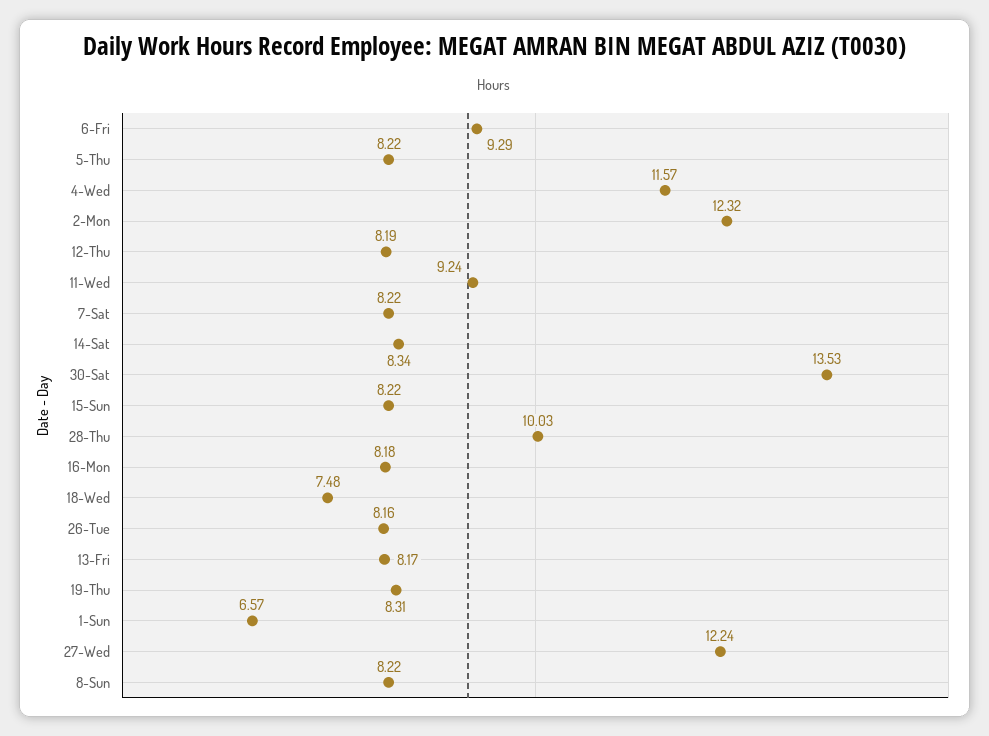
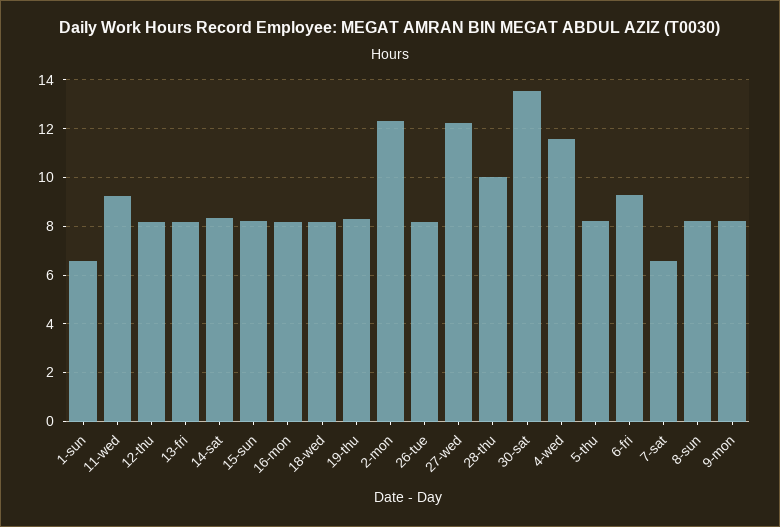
  {
    "6-Fri": 9.29,
    "5-Thu": 8.22,
    "4-Wed": 11.57,
    "2-Mon": 12.32,
    "12-Thu": 8.19,
    "11-Wed": 9.24,
-   "7-Sat": 8.22,
+   "7-Sat": 6.5,
    "14-Sat": 8.34,
    "30-Sat": 13.53,
    "15-Sun": 8.22,
    "28-Thu": 10.03,
    "16-Mon": 8.18,
-   "18-Wed": 7.48,
+   "18-Wed": 8.25,
    "26-Tue": 8.16,
    "13-Fri": 8.17,
    "19-Thu": 8.31,
    "1-Sun": 6.57,
    "27-Wed": 12.24,
-   "8-Sun": 8.22
+   "8-Sun": 8.22,
+   "9-mon": 8.25
  }

